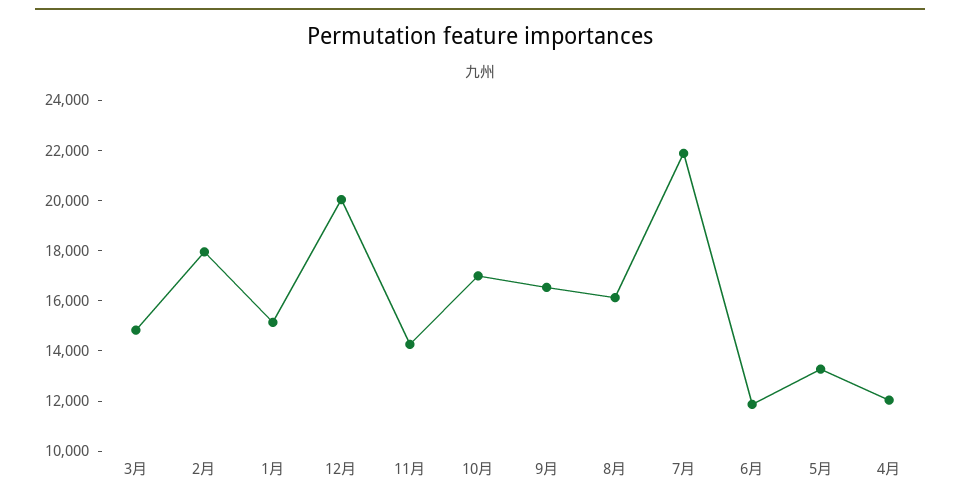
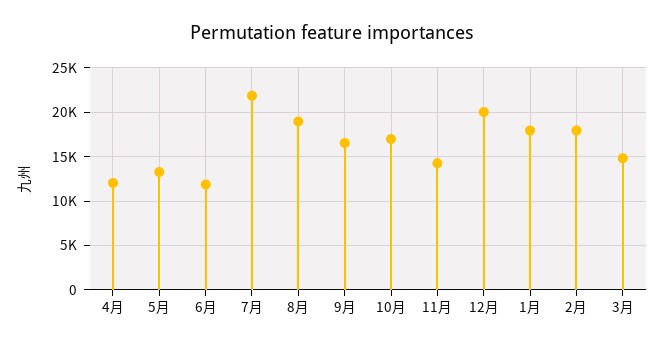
  {
    "3月": 15000,
    "2月": 18000,
-   "1月": 15000,
+   "1月": 18000,
    "12月": 20000,
    "11月": 14500,
    "10月": 17000,
    "9月": 16500,
-   "8月": 16000,
+   "8月": 19000,
    "7月": 22000,
    "6月": 12000,
    "5月": 13500,
    "4月": 12000
  }

